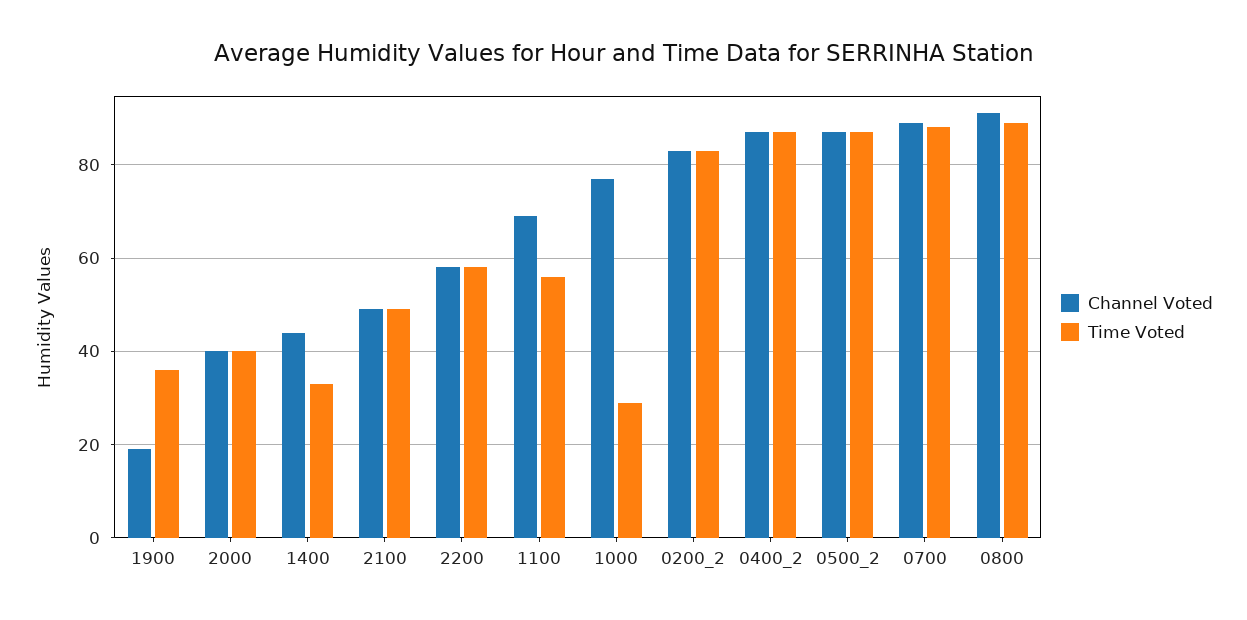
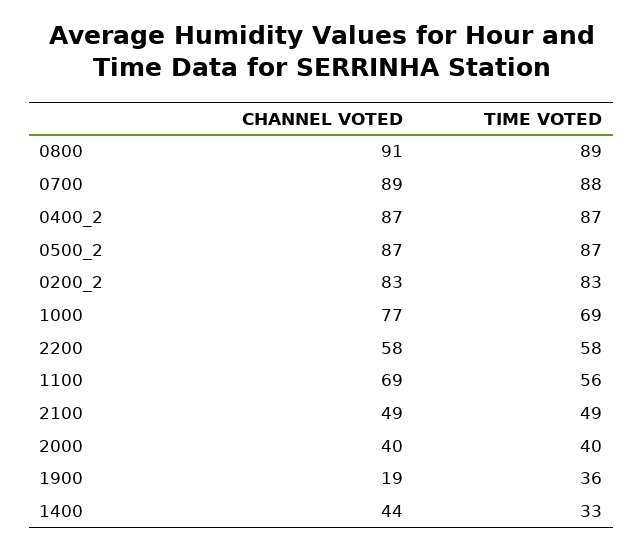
  {
    "Channel Voted": {
      "1900": 19,
      "2000": 40,
      "1400": 44,
      "2100": 49,
      "2200": 58,
      "1100": 69,
      "1000": 77,
      "0200_2": 83,
      "0400_2": 87,
      "0500_2": 87,
      "0700": 89,
      "0800": 91
    },
    "Time Voted": {
      "1900": 36,
      "2000": 40,
      "1400": 33,
      "2100": 49,
      "2200": 58,
      "1100": 56,
-     "1000": 30,
+     "1000": 69,
      "0200_2": 83,
      "0400_2": 87,
      "0500_2": 87,
      "0700": 88,
      "0800": 89
    }
  }

